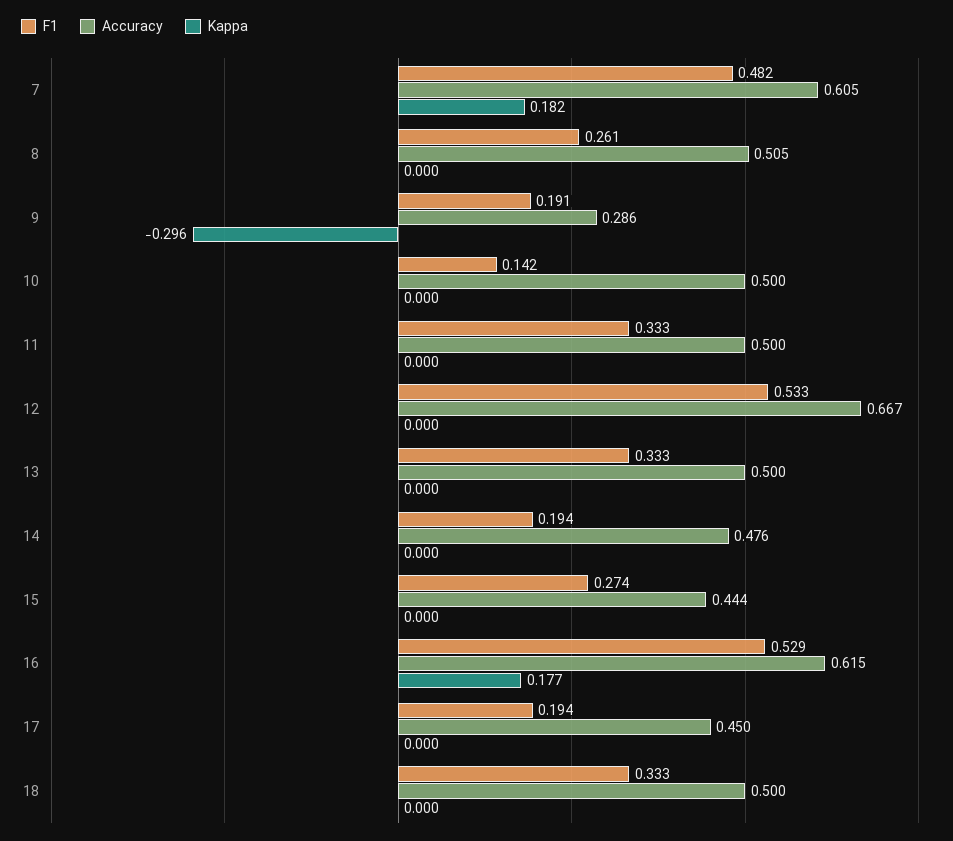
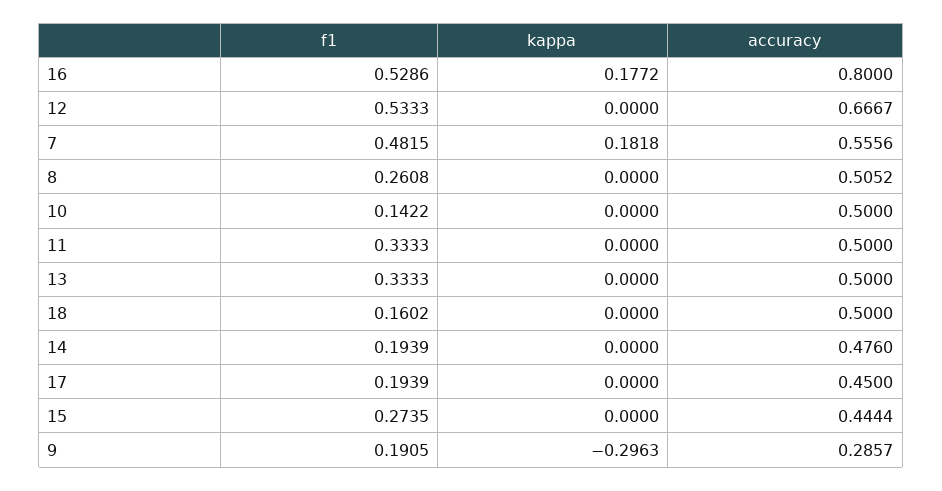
  {
    "F1": {
      "7": 0.4815,
      "8": 0.2608,
      "9": 0.1905,
      "10": 0.1422,
      "11": 0.3333,
      "12": 0.5333,
      "13": 0.3333,
      "14": 0.1939,
      "15": 0.2735,
      "16": 0.5286,
      "17": 0.1939,
-     "18": 0.333
+     "18": 0.1602
    },
    "Accuracy": {
-     "7": 0.605,
+     "7": 0.5556,
      "8": 0.5052,
      "9": 0.2857,
      "10": 0.5,
      "11": 0.5,
      "12": 0.6667,
      "13": 0.5,
      "14": 0.476,
      "15": 0.4444,
-     "16": 0.615,
+     "16": 0.8,
      "17": 0.45,
      "18": 0.5
    },
    "Kappa": {
      "7": 0.1818,
      "8": 0,
      "9": -0.2963,
      "10": 0,
      "11": 0,
      "12": 0,
      "13": 0,
      "14": 0,
      "15": 0,
      "16": 0.1772,
      "17": 0,
      "18": 0
    }
  }

